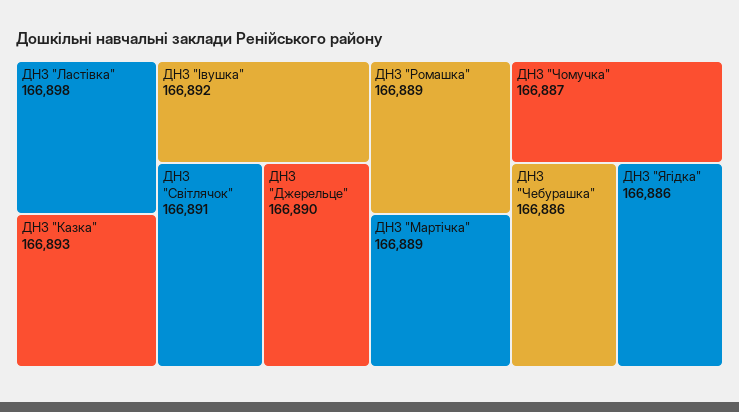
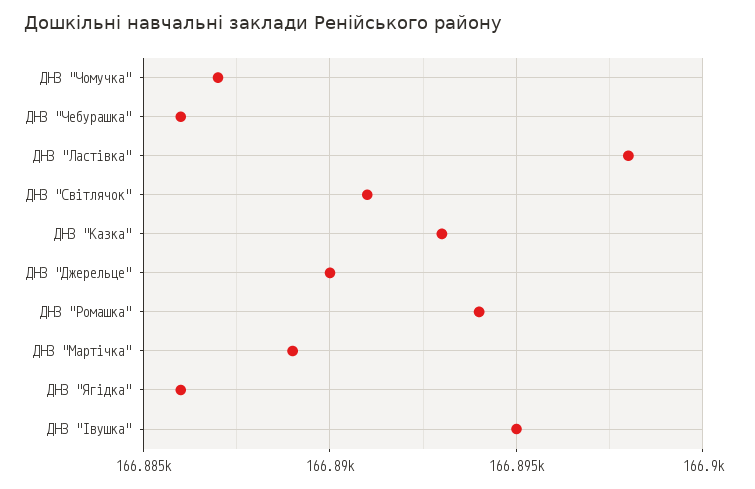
  {
    "ДНЗ \"Ластівка\"": 166898,
    "ДНЗ \"Казка\"": 166893,
-   "ДНЗ \"Івушка\"": 166892,
+   "ДНЗ \"Івушка\"": 166895,
    "ДНЗ \"Світлячок\"": 166891,
    "ДНЗ \"Джерельце\"": 166890,
-   "ДНЗ \"Ромашка\"": 166889,
+   "ДНЗ \"Ромашка\"": 166894,
    "ДНЗ \"Мартічка\"": 166889,
    "ДНЗ \"Чомучка\"": 166887,
    "ДНЗ \"Чебурашка\"": 166886,
    "ДНЗ \"Ягідка\"": 166886
  }

